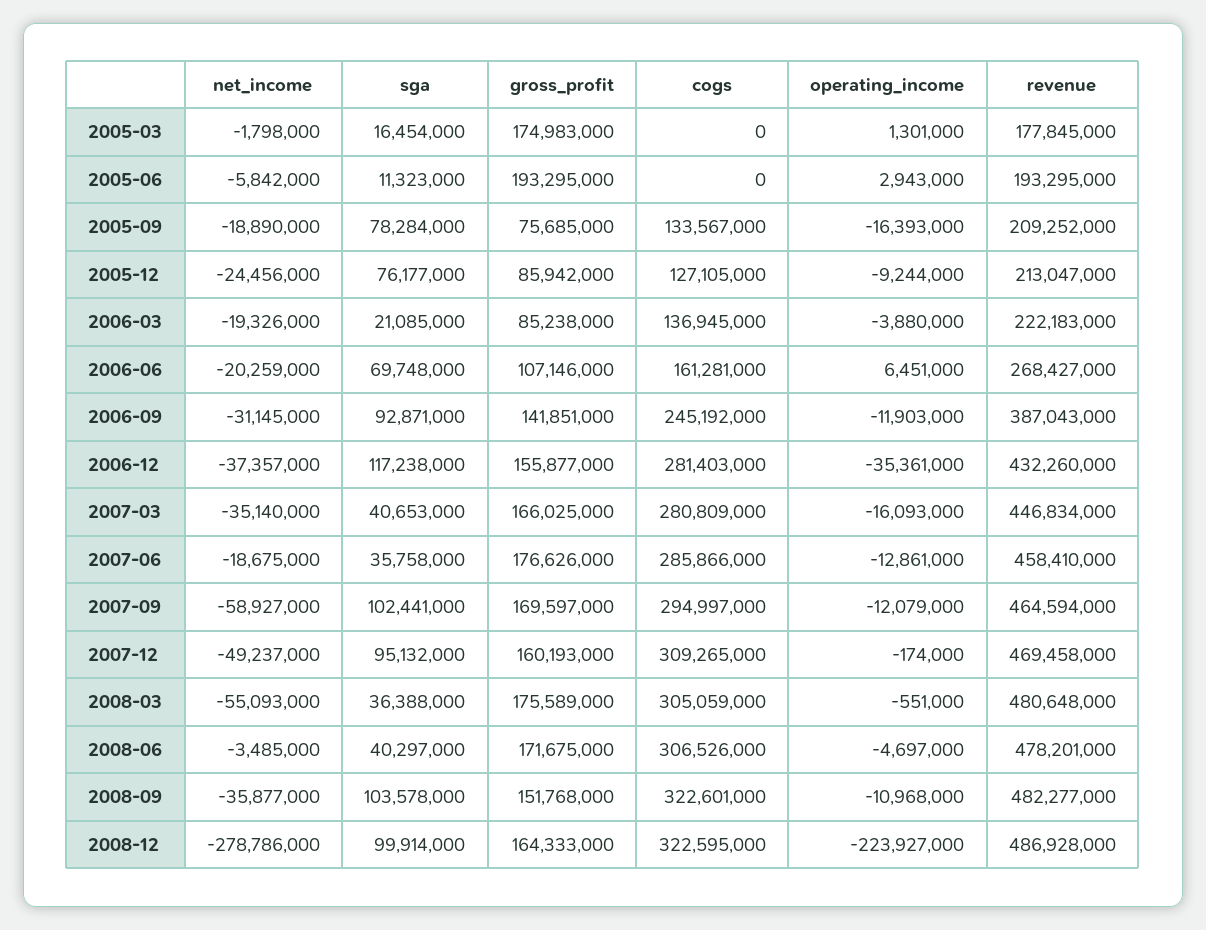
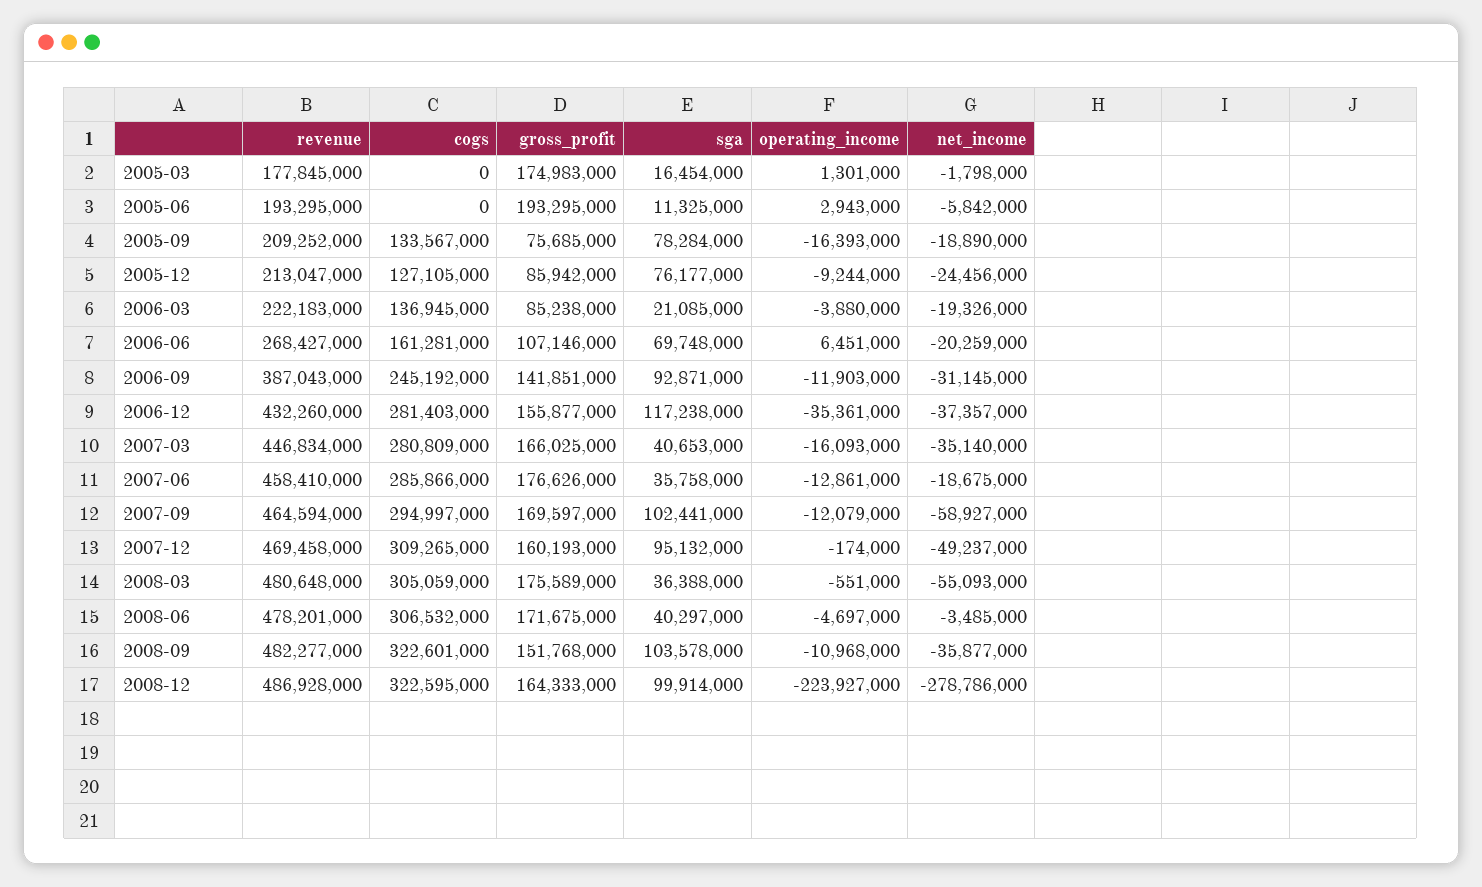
  {
    "net_income": {
      "2005-03": -1798000,
      "2005-06": -5842000,
      "2005-09": -18890000,
      "2005-12": -24456000,
      "2006-03": -19326000,
      "2006-06": -20259000,
      "2006-09": -31145000,
      "2006-12": -37357000,
      "2007-03": -35140000,
      "2007-06": -18675000,
      "2007-09": -58927000,
      "2007-12": -49237000,
      "2008-03": -55093000,
      "2008-06": -3485000,
      "2008-09": -35877000,
      "2008-12": -278786000
    },
    "sga": {
      "2005-03": 16454000,
-     "2005-06": 11323000,
+     "2005-06": 11325000,
      "2005-09": 78284000,
      "2005-12": 76177000,
      "2006-03": 21085000,
      "2006-06": 69748000,
      "2006-09": 92871000,
      "2006-12": 117238000,
      "2007-03": 40653000,
      "2007-06": 35758000,
      "2007-09": 102441000,
      "2007-12": 95132000,
      "2008-03": 36388000,
      "2008-06": 40297000,
      "2008-09": 103578000,
      "2008-12": 99914000
    },
    "gross_profit": {
      "2005-03": 174983000,
      "2005-06": 193295000,
      "2005-09": 75685000,
      "2005-12": 85942000,
      "2006-03": 85238000,
      "2006-06": 107146000,
      "2006-09": 141851000,
      "2006-12": 155877000,
      "2007-03": 166025000,
      "2007-06": 176626000,
      "2007-09": 169597000,
      "2007-12": 160193000,
      "2008-03": 175589000,
      "2008-06": 171675000,
      "2008-09": 151768000,
      "2008-12": 164333000
    },
    "cogs": {
      "2005-03": 0,
      "2005-06": 0,
      "2005-09": 133567000,
      "2005-12": 127105000,
      "2006-03": 136945000,
      "2006-06": 161281000,
      "2006-09": 245192000,
      "2006-12": 281403000,
      "2007-03": 280809000,
      "2007-06": 285866000,
      "2007-09": 294997000,
      "2007-12": 309265000,
      "2008-03": 305059000,
-     "2008-06": 306526000,
+     "2008-06": 306532000,
      "2008-09": 322601000,
      "2008-12": 322595000
    },
    "operating_income": {
      "2005-03": 1301000,
      "2005-06": 2943000,
      "2005-09": -16393000,
      "2005-12": -9244000,
      "2006-03": -3880000,
      "2006-06": 6451000,
      "2006-09": -11903000,
      "2006-12": -35361000,
      "2007-03": -16093000,
      "2007-06": -12861000,
      "2007-09": -12079000,
      "2007-12": -174000,
      "2008-03": -551000,
      "2008-06": -4697000,
      "2008-09": -10968000,
      "2008-12": -223927000
    },
    "revenue": {
      "2005-03": 177845000,
      "2005-06": 193295000,
      "2005-09": 209252000,
      "2005-12": 213047000,
      "2006-03": 222183000,
      "2006-06": 268427000,
      "2006-09": 387043000,
      "2006-12": 432260000,
      "2007-03": 446834000,
      "2007-06": 458410000,
      "2007-09": 464594000,
      "2007-12": 469458000,
      "2008-03": 480648000,
      "2008-06": 478201000,
      "2008-09": 482277000,
      "2008-12": 486928000
    }
  }

